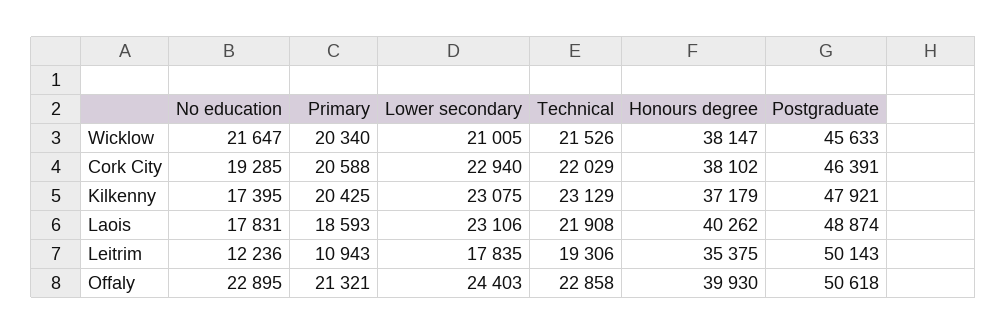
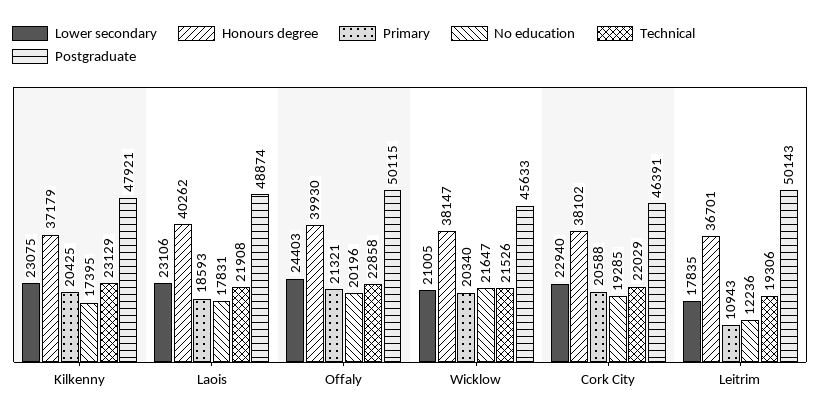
  {
    "No education": {
      "Wicklow": 21647,
      "Cork City": 19285,
      "Kilkenny": 17395,
      "Laois": 17831,
      "Leitrim": 12236,
-     "Offaly": 22895
+     "Offaly": 20196
    },
    "Primary": {
      "Wicklow": 20340,
      "Cork City": 20588,
      "Kilkenny": 20425,
      "Laois": 18593,
      "Leitrim": 10943,
      "Offaly": 21321
    },
    "Lower secondary": {
      "Wicklow": 21005,
      "Cork City": 22940,
      "Kilkenny": 23075,
      "Laois": 23106,
      "Leitrim": 17835,
      "Offaly": 24403
    },
    "Technical": {
      "Wicklow": 21526,
      "Cork City": 22029,
      "Kilkenny": 23129,
      "Laois": 21908,
      "Leitrim": 19306,
      "Offaly": 22858
    },
    "Honours degree": {
      "Wicklow": 38147,
      "Cork City": 38102,
      "Kilkenny": 37179,
      "Laois": 40262,
-     "Leitrim": 35375,
+     "Leitrim": 36701,
      "Offaly": 39930
    },
    "Postgraduate": {
      "Wicklow": 45633,
      "Cork City": 46391,
      "Kilkenny": 47921,
      "Laois": 48874,
      "Leitrim": 50143,
-     "Offaly": 50618
+     "Offaly": 50115
    }
  }

